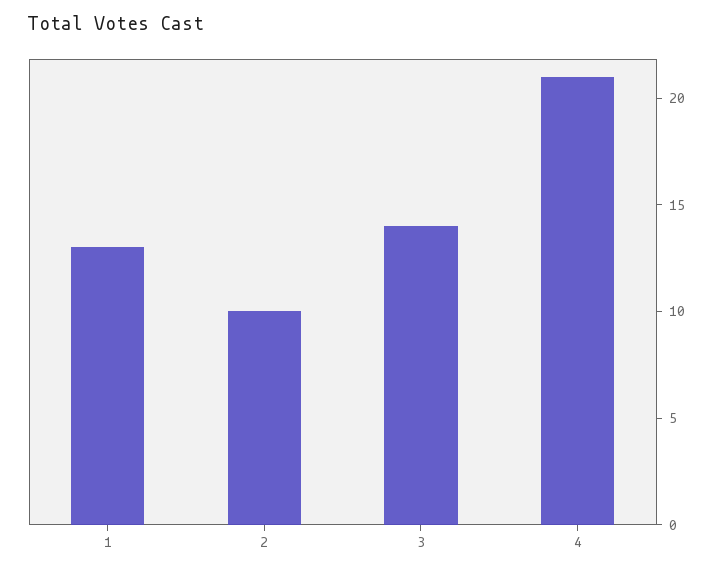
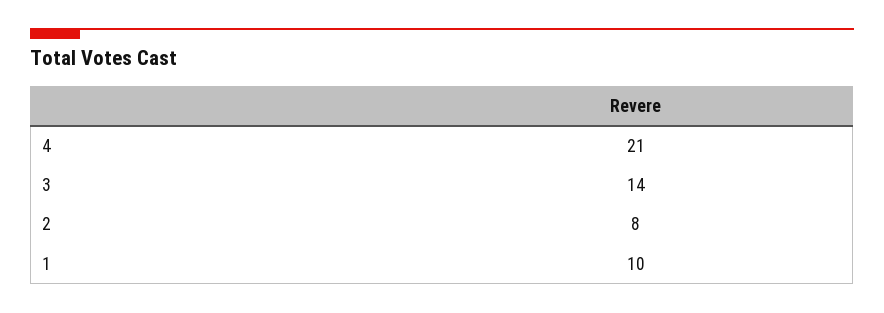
  {
-   "1": 13,
+   "1": 10,
-   "2": 10,
+   "2": 8,
    "3": 14,
    "4": 21
  }

